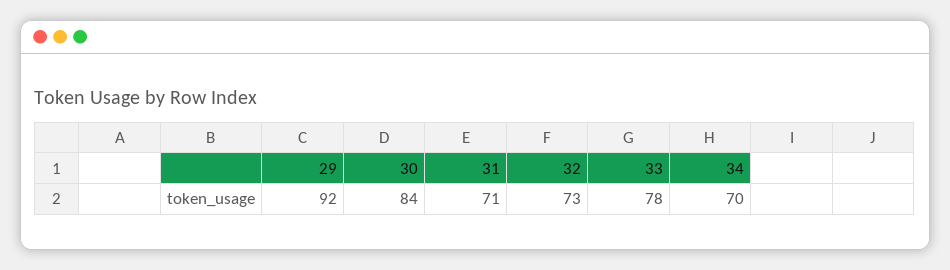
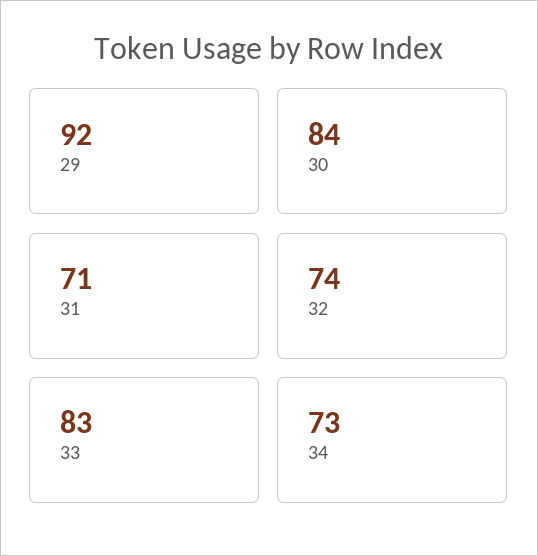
  {
    "29": 92,
    "30": 84,
    "31": 71,
-   "32": 73,
+   "32": 74,
-   "33": 78,
+   "33": 83,
-   "34": 70
+   "34": 73
  }

